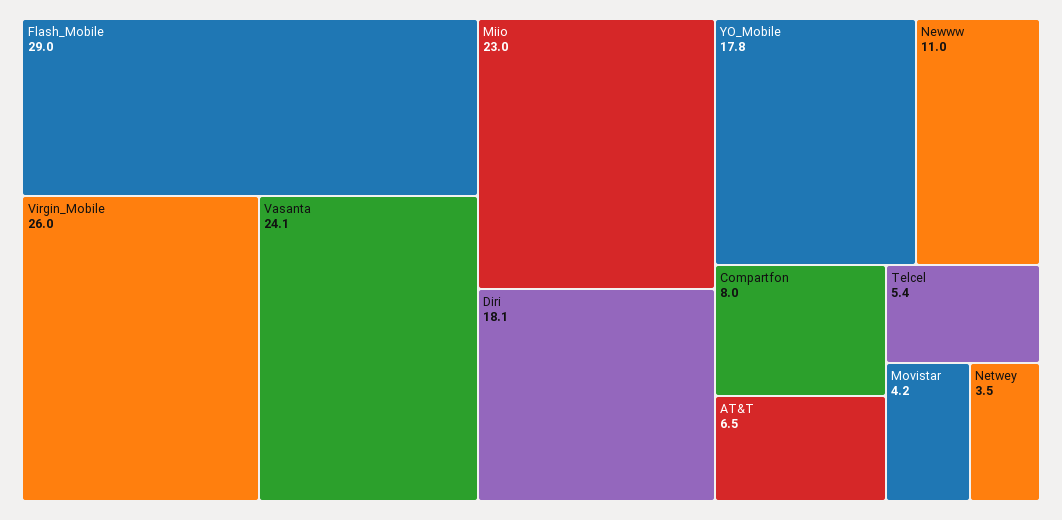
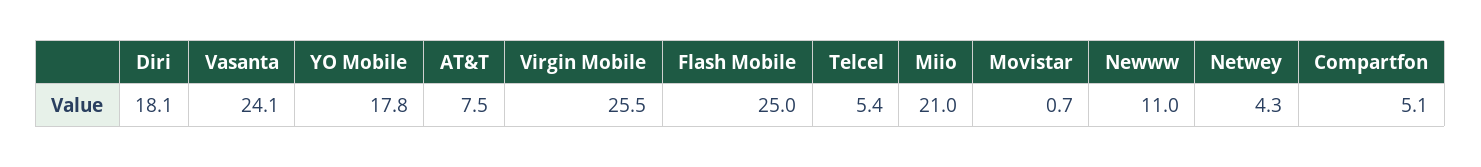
  {
-   "Flash_Mobile": 29,
+   "Flash_Mobile": 25,
-   "Virgin_Mobile": 26,
+   "Virgin_Mobile": 25.5,
    "Vasanta": 24.1,
-   "Miio": 23,
+   "Miio": 21,
    "Diri": 18.1,
    "YO_Mobile": 17.8,
    "Newww": 11,
-   "Compartfon": 8,
+   "Compartfon": 5.1,
-   "AT&T": 6.5,
+   "AT&T": 7.5,
    "Telcel": 5.4,
-   "Movistar": 4.2,
+   "Movistar": 0.7,
-   "Netwey": 3.5
+   "Netwey": 4.3
  }

